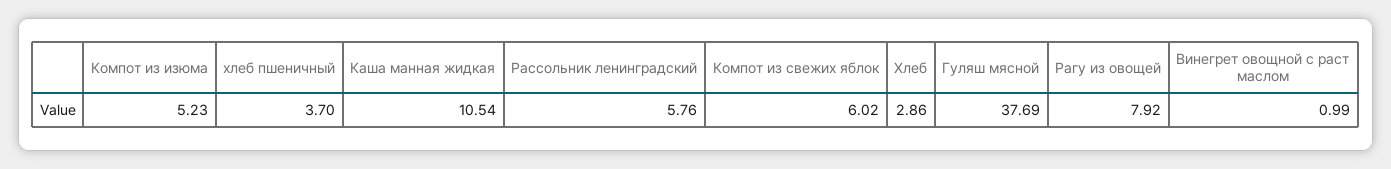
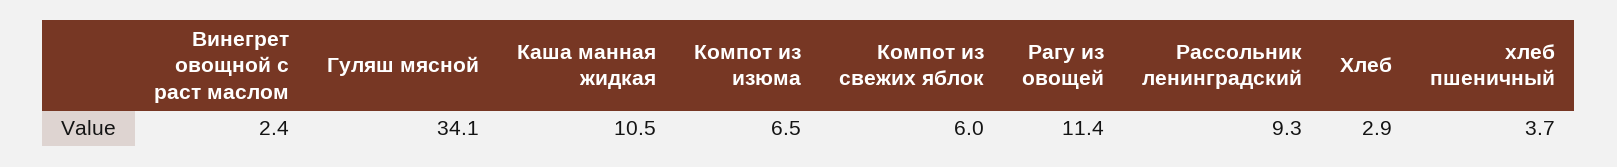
  {
-   "Компот из изюма": 5.23,
+   "Компот из изюма": 6.5,
    "хлеб пшеничный": 3.7,
    "Каша манная жидкая": 10.54,
-   "Рассольник ленинградский": 5.76,
+   "Рассольник ленинградский": 9.3,
    "Компот из свежих яблок": 6.02,
    "Хлеб": 2.86,
-   "Гуляш мясной": 37.69,
+   "Гуляш мясной": 34.1,
-   "Рагу из овощей": 7.92,
+   "Рагу из овощей": 11.4,
-   "Винегрет овощной с раст маслом": 0.99
+   "Винегрет овощной с раст маслом": 2.4
  }

